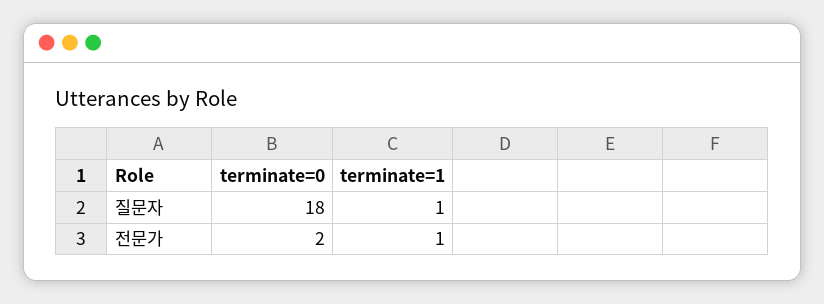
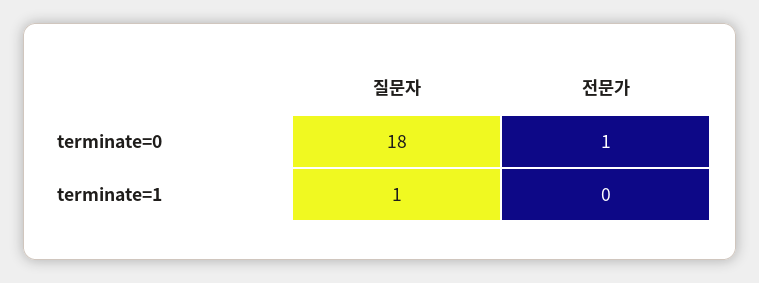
  {
    "terminate=0": {
      "질문자": 18,
-     "전문가": 2
+     "전문가": 1
    },
    "terminate=1": {
      "질문자": 1,
-     "전문가": 1
+     "전문가": 0
    }
  }

